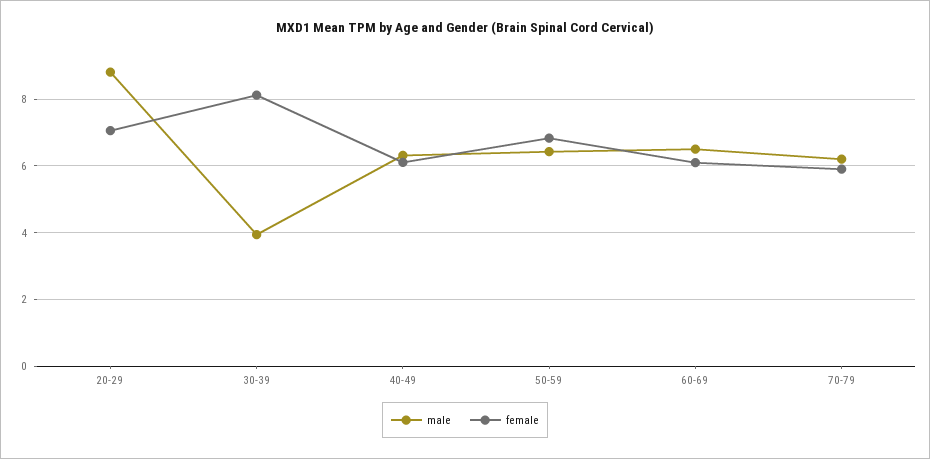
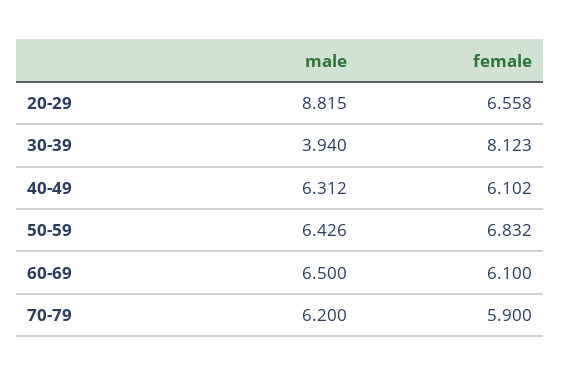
  {
    "male": {
      "20-29": 8.815,
      "30-39": 3.94,
      "40-49": 6.312,
      "50-59": 6.426,
      "60-69": 6.5,
      "70-79": 6.2
    },
    "female": {
-     "20-29": 7,
+     "20-29": 6.558,
      "30-39": 8.123,
      "40-49": 6.102,
      "50-59": 6.832,
      "60-69": 6.1,
      "70-79": 5.9
    }
  }

